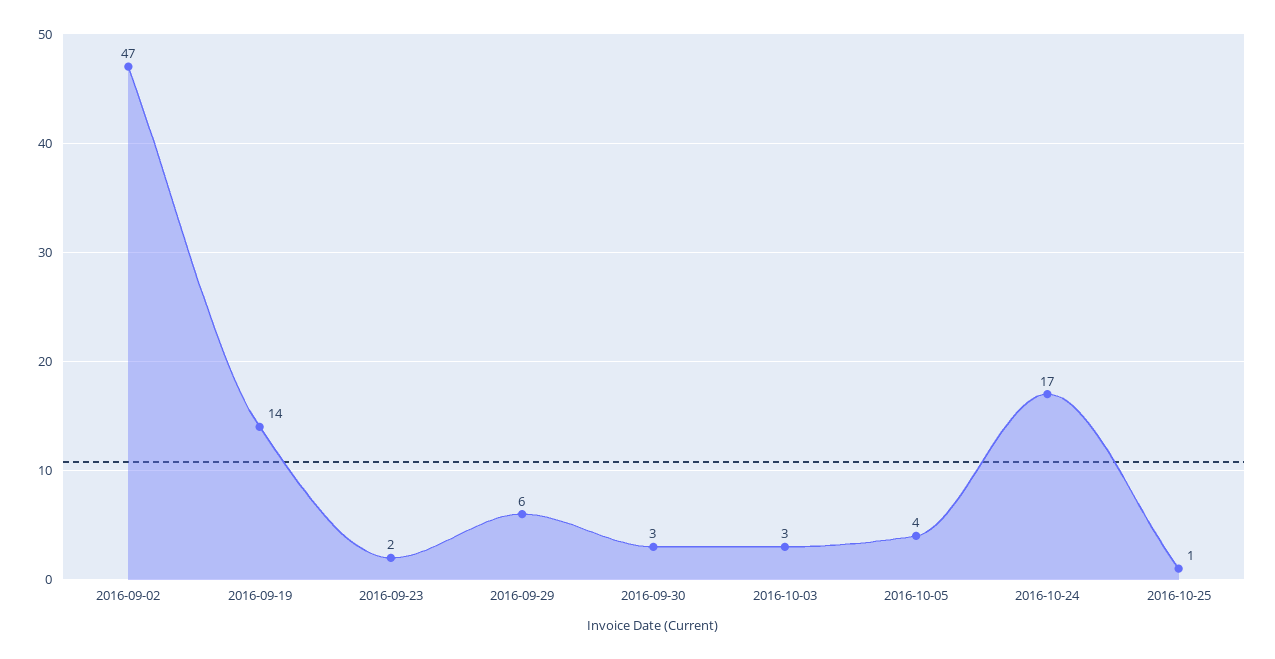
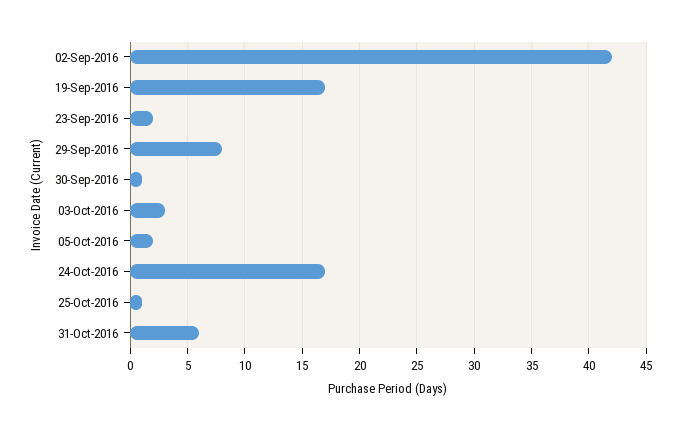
  {
-   "2016-09-02": 47,
+   "2016-09-02": 42,
-   "2016-09-19": 14,
+   "2016-09-19": 17,
    "2016-09-23": 2,
-   "2016-09-29": 6,
+   "2016-09-29": 8,
-   "2016-09-30": 3,
+   "2016-09-30": 1,
    "2016-10-03": 3,
-   "2016-10-05": 4,
+   "2016-10-05": 2,
    "2016-10-24": 17,
-   "2016-10-25": 1
+   "2016-10-25": 1,
+   "31-Oct-2016": 6
  }

